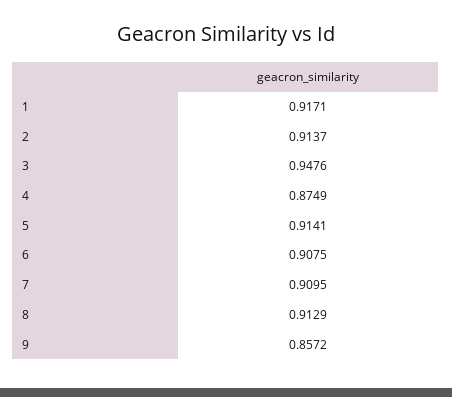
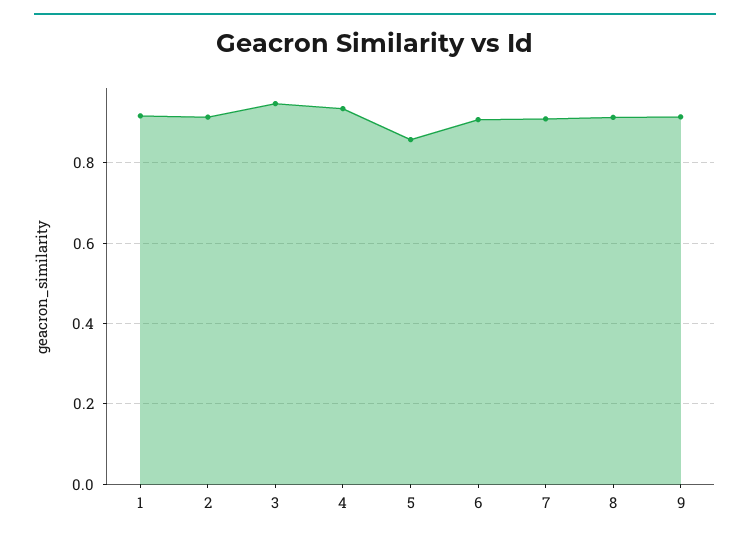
  {
    "1": 0.9171,
    "2": 0.9137,
    "3": 0.9476,
-   "4": 0.8749,
+   "4": 0.94,
-   "5": 0.9141,
+   "5": 0.86,
    "6": 0.9075,
    "7": 0.9095,
    "8": 0.9129,
-   "9": 0.8572
+   "9": 0.92
  }

